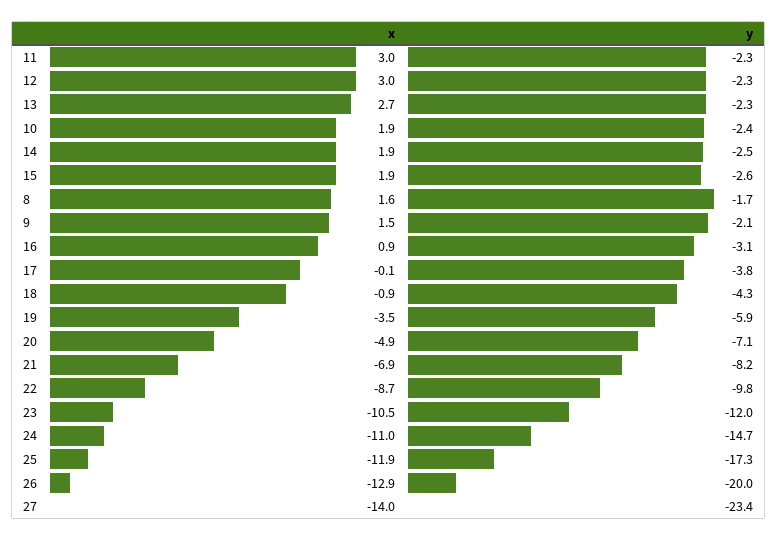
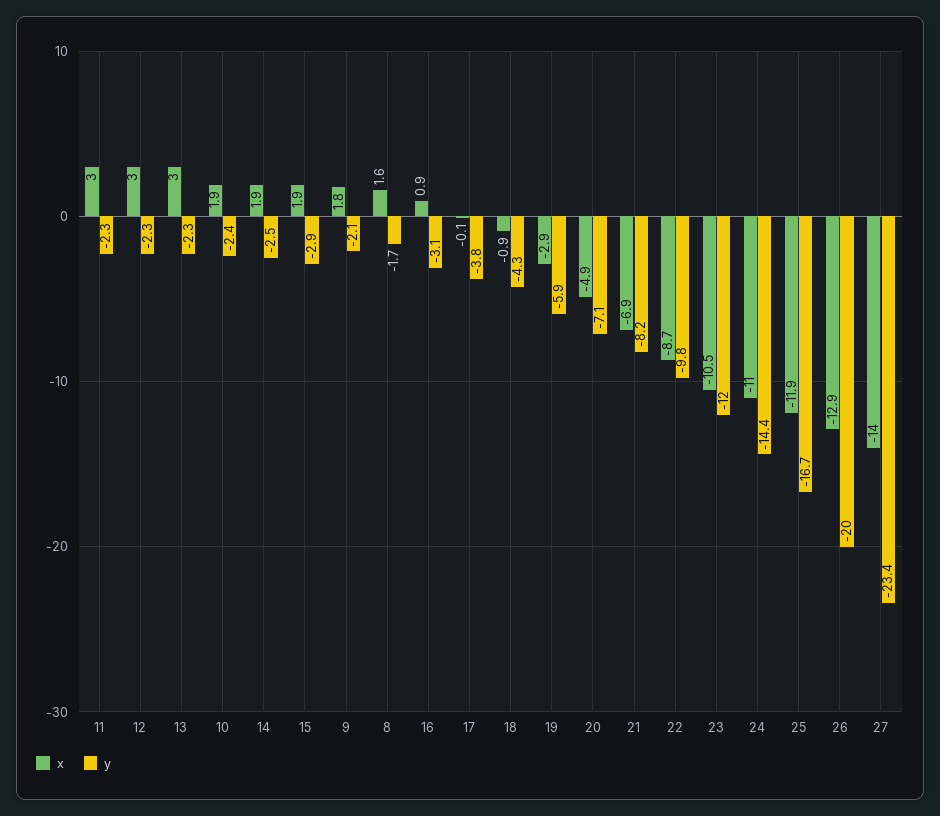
  {
    "x": {
      "11": 3,
      "12": 3,
-     "13": 2.7,
+     "13": 3,
      "10": 1.9,
      "14": 1.9,
      "15": 1.9,
      "8": 1.6,
-     "9": 1.5,
+     "9": 1.8,
      "16": 0.9,
      "17": -0.1,
      "18": -0.9,
-     "19": -3.5,
+     "19": -2.9,
      "20": -4.9,
      "21": -6.9,
      "22": -8.7,
      "23": -10.5,
      "24": -11,
      "25": -11.9,
      "26": -12.9,
      "27": -14
    },
    "y": {
      "11": -2.3,
      "12": -2.3,
      "13": -2.3,
      "10": -2.4,
      "14": -2.5,
-     "15": -2.6,
+     "15": -2.9,
      "8": -1.7,
      "9": -2.1,
      "16": -3.1,
      "17": -3.8,
      "18": -4.3,
      "19": -5.9,
      "20": -7.1,
      "21": -8.2,
      "22": -9.8,
      "23": -12,
-     "24": -14.7,
+     "24": -14.4,
-     "25": -17.3,
+     "25": -16.7,
      "26": -20,
      "27": -23.4
    }
  }

